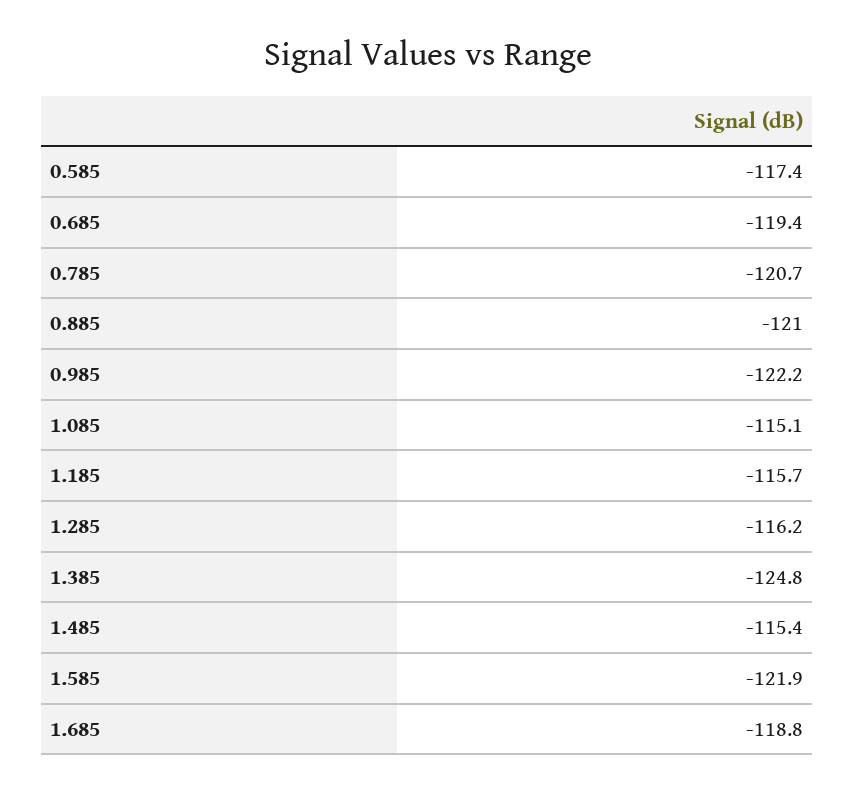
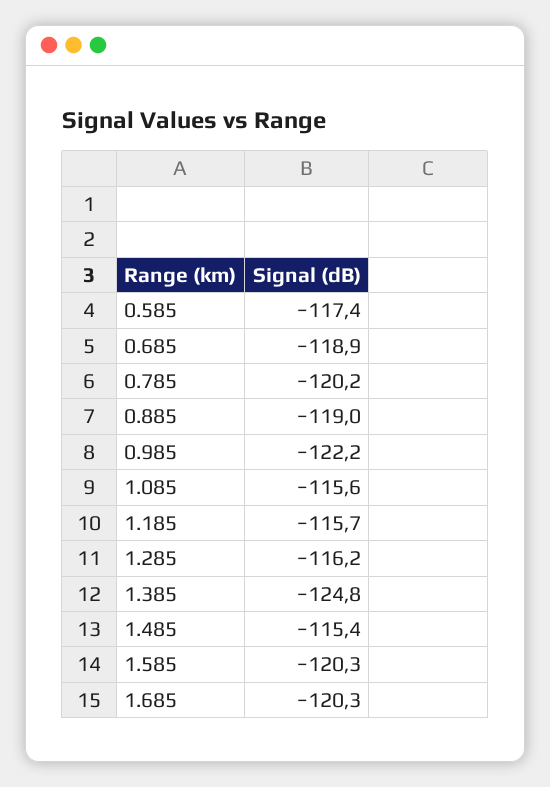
  {
    "0.585": -117.4,
-   "0.685": -119.4,
+   "0.685": -118.9,
-   "0.785": -120.7,
+   "0.785": -120.2,
-   "0.885": -121,
+   "0.885": -119,
    "0.985": -122.2,
-   "1.085": -115.1,
+   "1.085": -115.6,
    "1.185": -115.7,
    "1.285": -116.2,
    "1.385": -124.8,
    "1.485": -115.4,
-   "1.585": -121.9,
+   "1.585": -120.3,
-   "1.685": -118.8
+   "1.685": -120.3
  }

